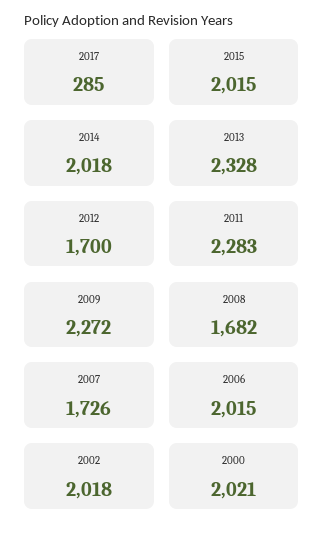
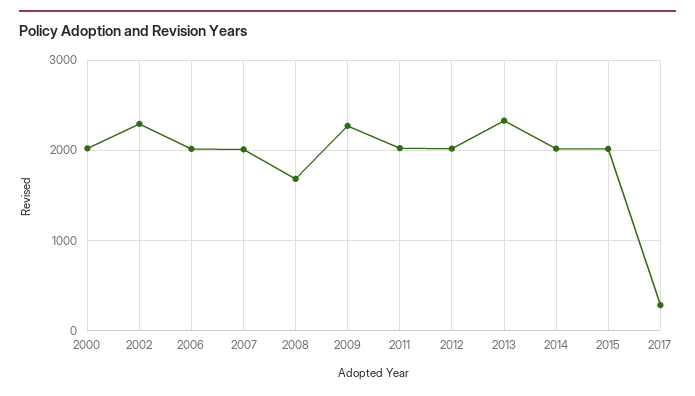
  {
    "2017": 285,
    "2015": 2015,
    "2014": 2018,
    "2013": 2328,
-   "2012": 1700,
+   "2012": 2000,
-   "2011": 2283,
+   "2011": 2000,
    "2009": 2272,
    "2008": 1682,
-   "2007": 1726,
+   "2007": 2000,
    "2006": 2015,
-   "2002": 2018,
+   "2002": 2300,
    "2000": 2021
  }

